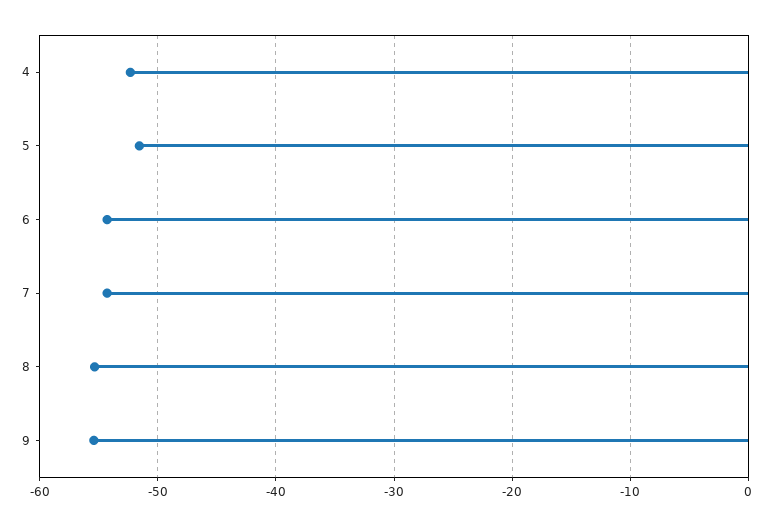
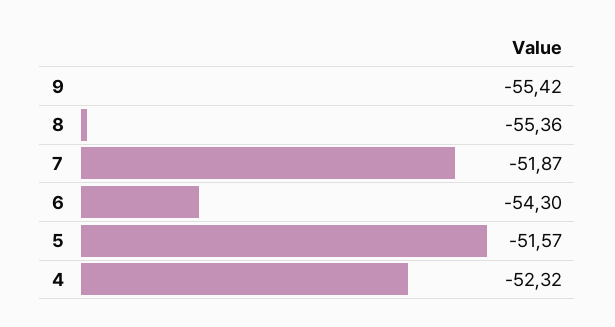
  {
    "4": -52.32,
    "5": -51.57,
    "6": -54.3,
-   "7": -54,
+   "7": -51.87,
    "8": -55.36,
    "9": -55.42
  }

